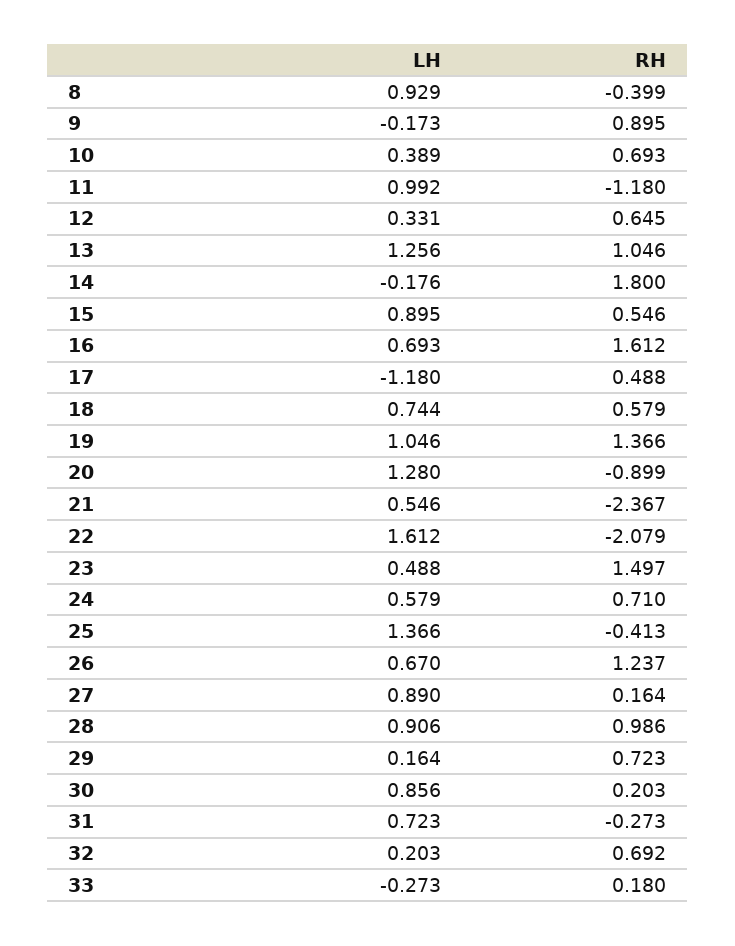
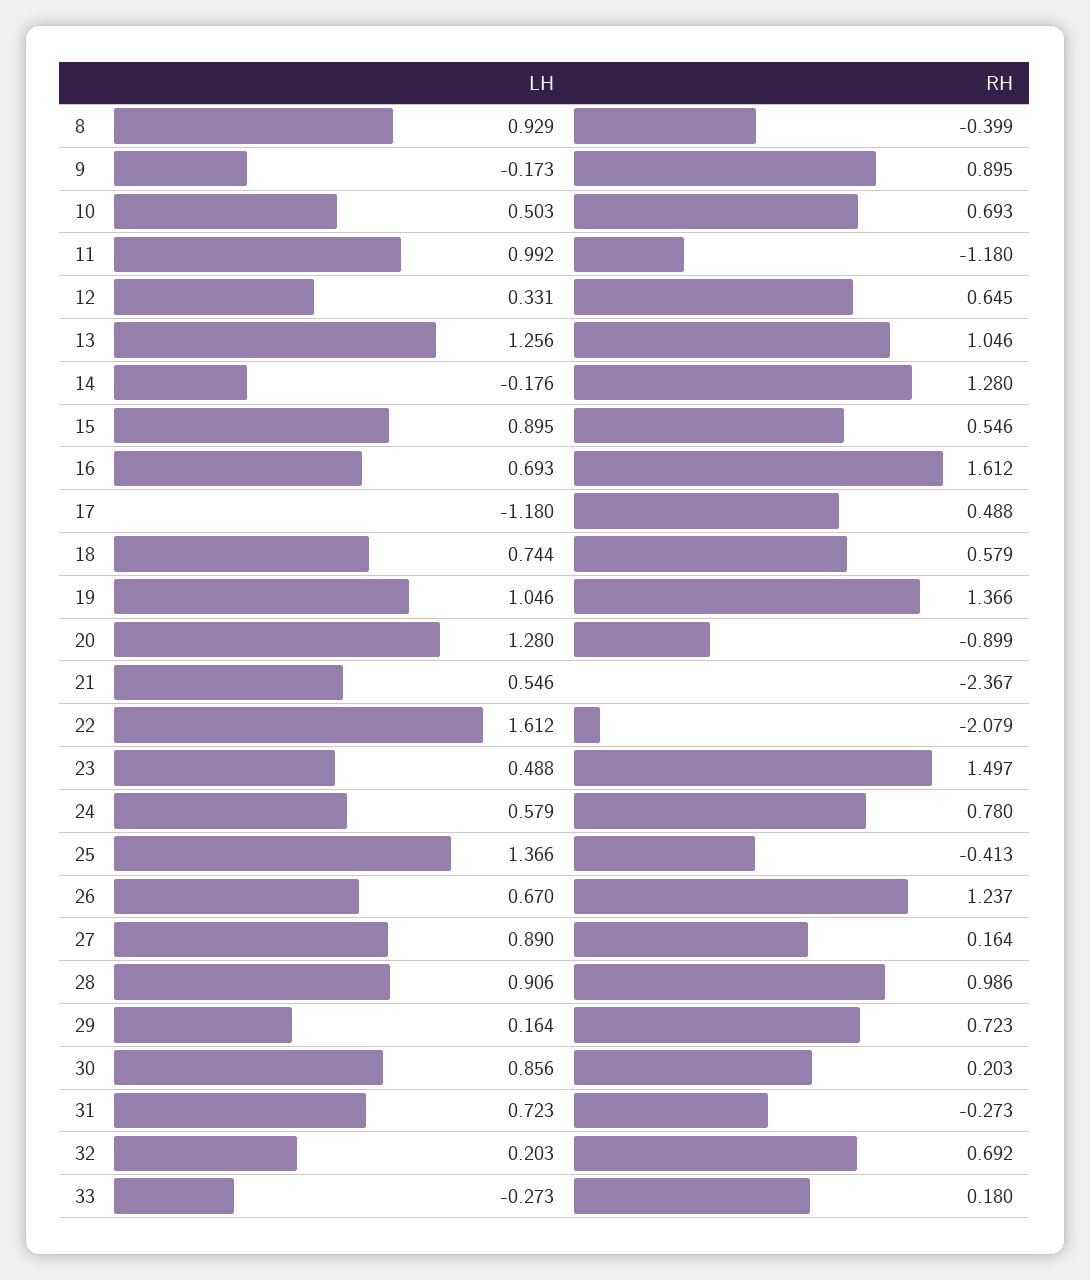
  {
    "LH": {
      "8": 0.929,
      "9": -0.173,
-     "10": 0.389,
+     "10": 0.503,
      "11": 0.992,
      "12": 0.331,
      "13": 1.256,
      "14": -0.176,
      "15": 0.895,
      "16": 0.693,
      "17": -1.18,
      "18": 0.744,
      "19": 1.046,
      "20": 1.28,
      "21": 0.546,
      "22": 1.612,
      "23": 0.488,
      "24": 0.579,
      "25": 1.366,
      "26": 0.67,
      "27": 0.89,
      "28": 0.906,
      "29": 0.164,
      "30": 0.856,
      "31": 0.723,
      "32": 0.203,
      "33": -0.273
    },
    "RH": {
      "8": -0.399,
      "9": 0.895,
      "10": 0.693,
      "11": -1.18,
      "12": 0.645,
      "13": 1.046,
-     "14": 1.8,
+     "14": 1.28,
      "15": 0.546,
      "16": 1.612,
      "17": 0.488,
      "18": 0.579,
      "19": 1.366,
      "20": -0.899,
      "21": -2.367,
      "22": -2.079,
      "23": 1.497,
-     "24": 0.71,
+     "24": 0.78,
      "25": -0.413,
      "26": 1.237,
      "27": 0.164,
      "28": 0.986,
      "29": 0.723,
      "30": 0.203,
      "31": -0.273,
      "32": 0.692,
      "33": 0.18
    }
  }

